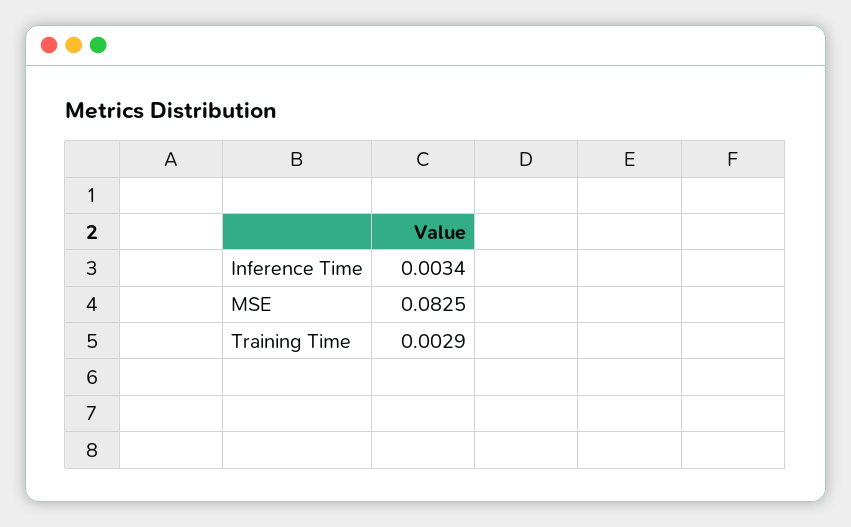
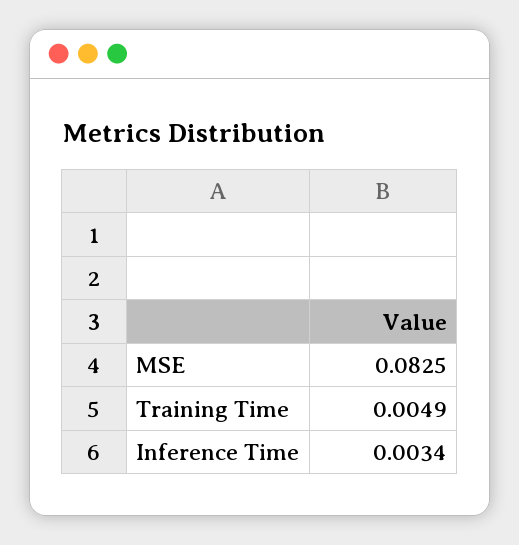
  {
    "Inference Time": 0.0034,
    "MSE": 0.0825,
-   "Training Time": 0.0029
+   "Training Time": 0.0049
  }

